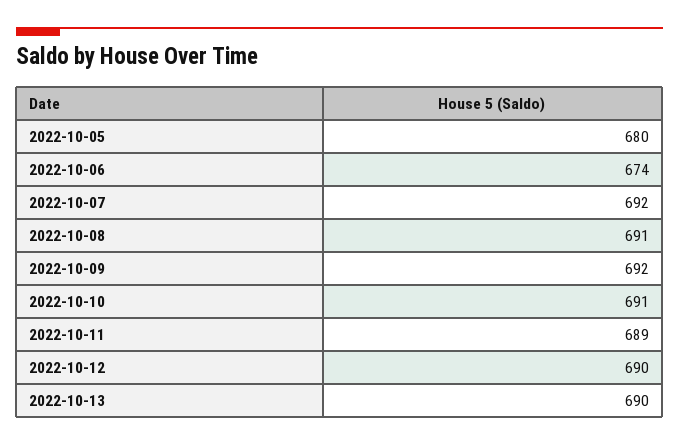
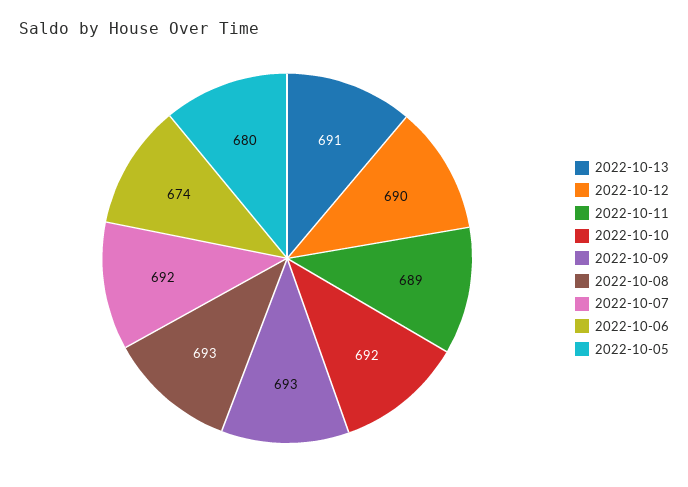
  {
    "2022-10-05": 680,
    "2022-10-06": 674,
    "2022-10-07": 692,
-   "2022-10-08": 691,
+   "2022-10-08": 693,
-   "2022-10-09": 692,
+   "2022-10-09": 693,
-   "2022-10-10": 691,
+   "2022-10-10": 692,
    "2022-10-11": 689,
    "2022-10-12": 690,
-   "2022-10-13": 690
+   "2022-10-13": 691
  }

